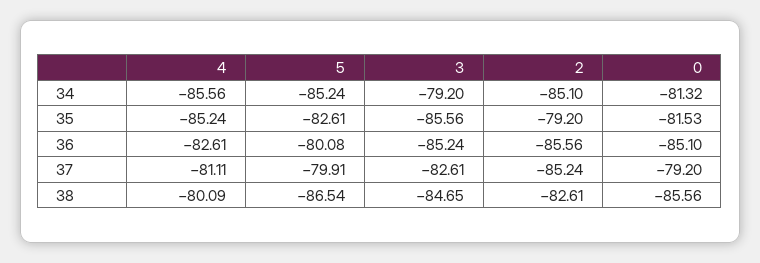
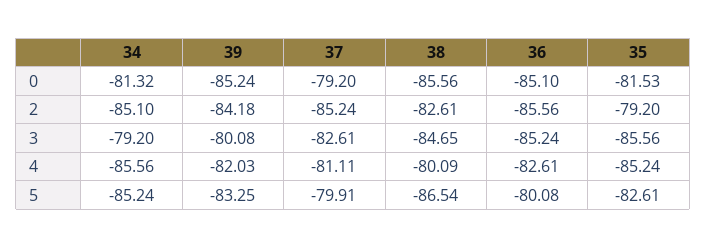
  {
    "4": {
      "34": -85.56,
      "35": -85.24,
      "36": -82.61,
      "37": -81.11,
-     "38": -80.09
+     "38": -80.09,
+     "39": -82.03
    },
    "5": {
      "34": -85.24,
      "35": -82.61,
      "36": -80.08,
      "37": -79.91,
-     "38": -86.54
+     "38": -86.54,
+     "39": -83.25
    },
    "3": {
      "34": -79.2,
      "35": -85.56,
      "36": -85.24,
      "37": -82.61,
-     "38": -84.65
+     "38": -84.65,
+     "39": -80.08
    },
    "2": {
      "34": -85.1,
      "35": -79.2,
      "36": -85.56,
      "37": -85.24,
-     "38": -82.61
+     "38": -82.61,
+     "39": -84.18
    },
    "0": {
      "34": -81.32,
      "35": -81.53,
      "36": -85.1,
      "37": -79.2,
-     "38": -85.56
+     "38": -85.56,
+     "39": -85.24
    }
  }

